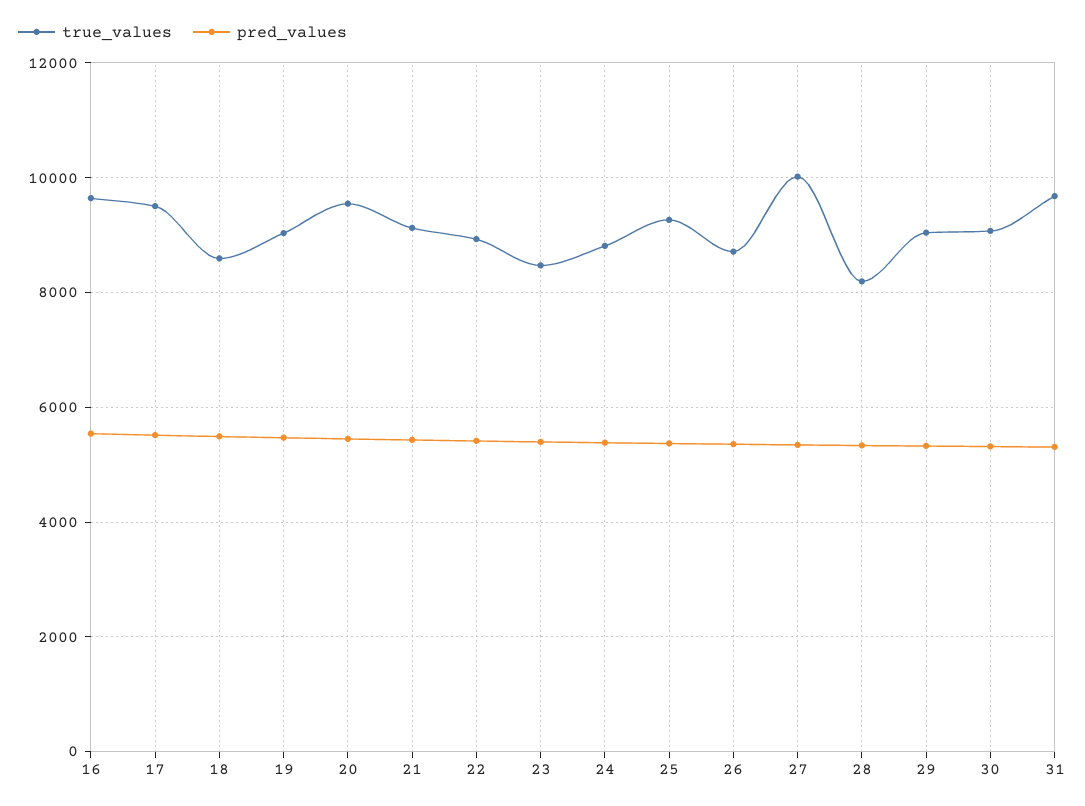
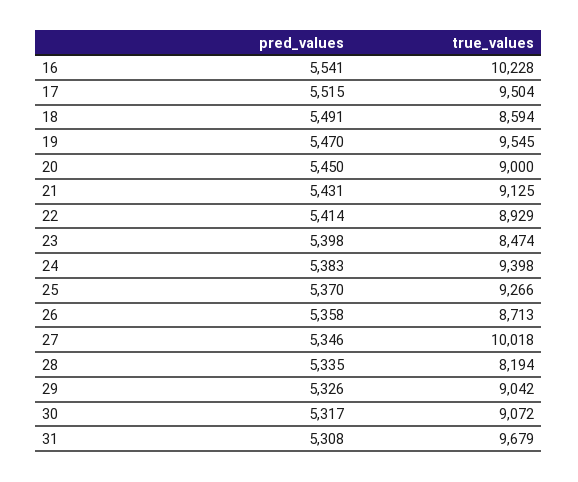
  {
    "true_values": {
-     "16": 9600,
+     "16": 10228,
      "17": 9504,
      "18": 8594,
-     "19": 9000,
+     "19": 9545,
-     "20": 9600,
+     "20": 9000,
      "21": 9125,
      "22": 8929,
      "23": 8474,
-     "24": 8800,
+     "24": 9398,
      "25": 9266,
      "26": 8713,
      "27": 10018,
      "28": 8194,
      "29": 9042,
      "30": 9072,
      "31": 9679
    },
    "pred_values": {
      "16": 5541,
      "17": 5515,
      "18": 5491,
      "19": 5470,
      "20": 5450,
      "21": 5431,
      "22": 5414,
      "23": 5398,
      "24": 5383,
      "25": 5370,
      "26": 5358,
      "27": 5346,
      "28": 5335,
      "29": 5326,
      "30": 5317,
      "31": 5308
    }
  }

